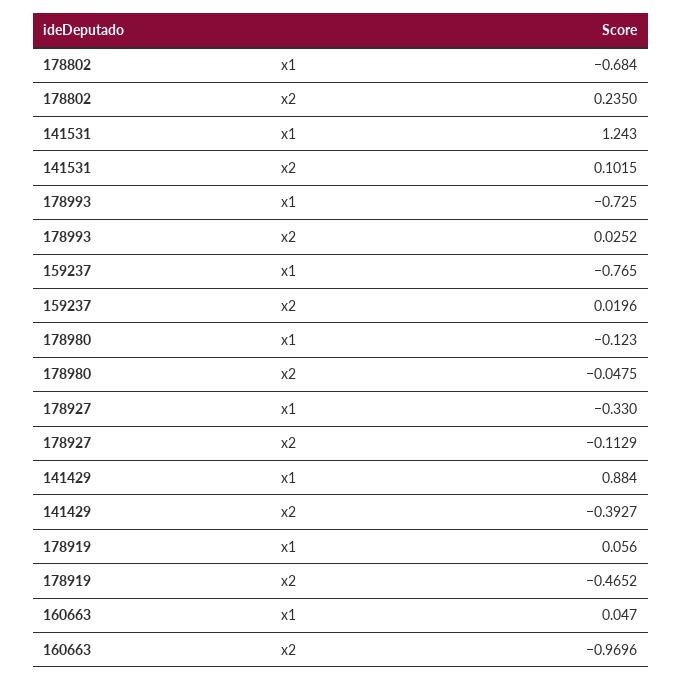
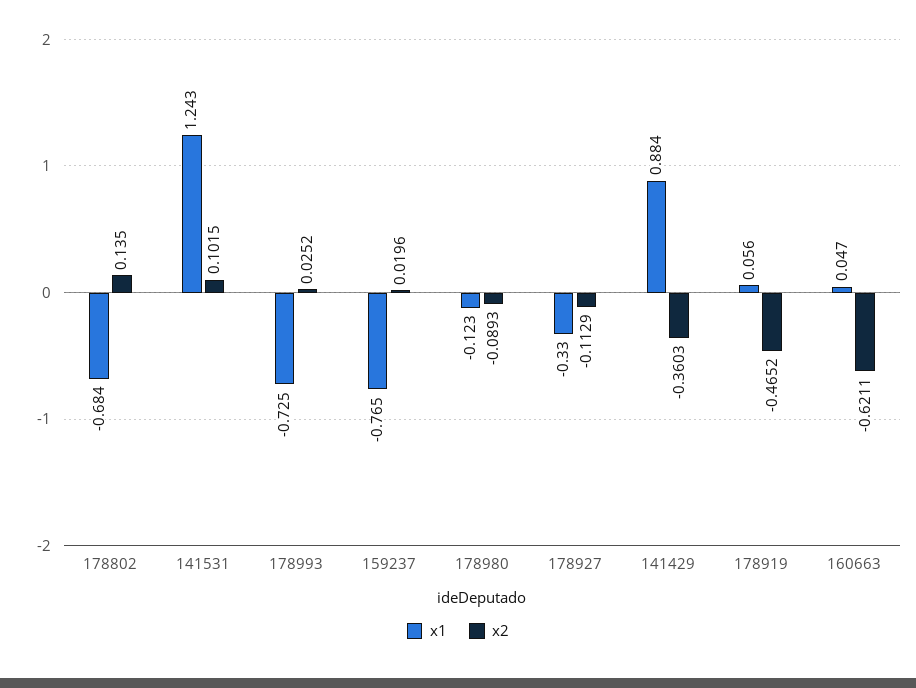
  {
    "x1": {
      "178802": -0.684,
      "141531": 1.243,
      "178993": -0.725,
      "159237": -0.765,
      "178980": -0.123,
      "178927": -0.33,
      "141429": 0.884,
      "178919": 0.056,
      "160663": 0.047
    },
    "x2": {
-     "178802": 0.235,
+     "178802": 0.135,
      "141531": 0.1015,
      "178993": 0.0252,
      "159237": 0.0196,
-     "178980": -0.0475,
+     "178980": -0.0893,
      "178927": -0.1129,
-     "141429": -0.3927,
+     "141429": -0.3603,
      "178919": -0.4652,
-     "160663": -0.9696
+     "160663": -0.6211
    }
  }

